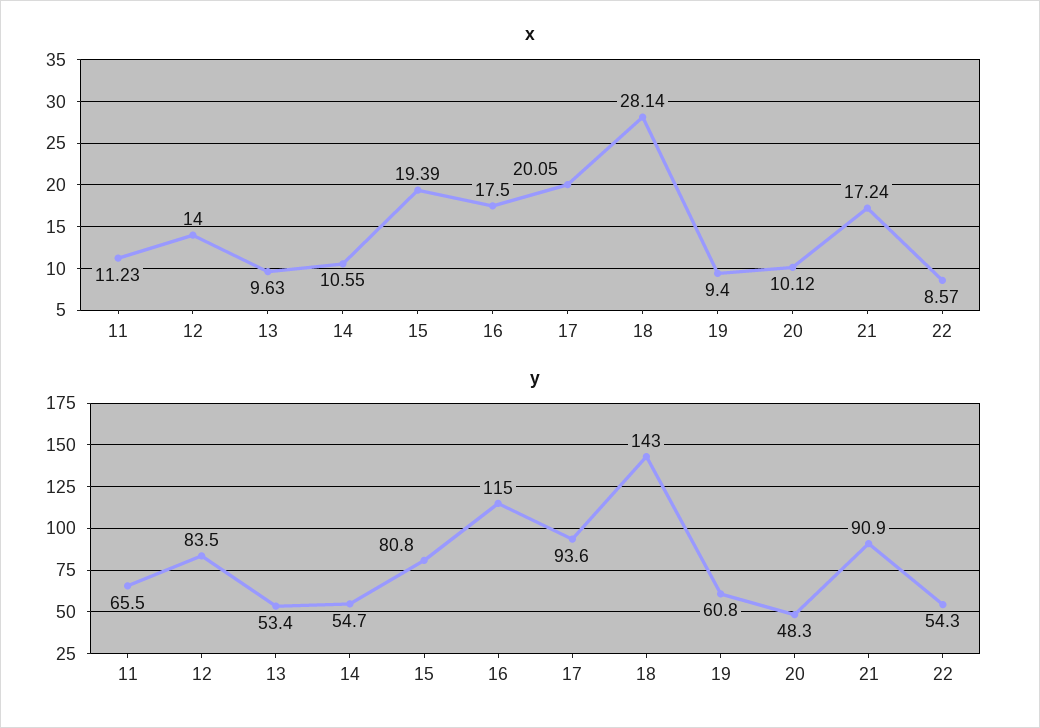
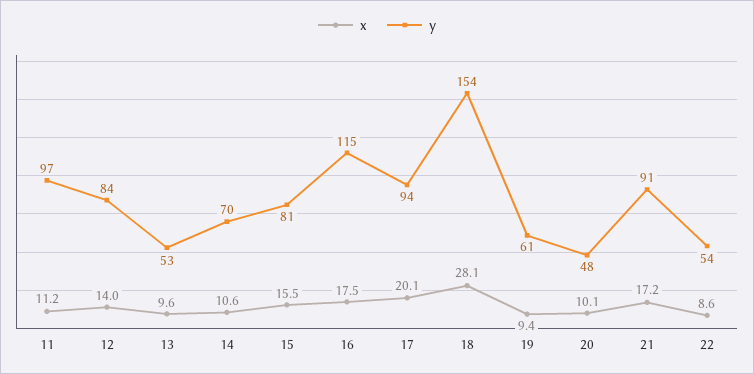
  {
    "x": {
      "11": 11.23,
      "12": 14,
      "13": 9.63,
      "14": 10.55,
-     "15": 19.39,
+     "15": 15.5,
      "16": 17.5,
      "17": 20.05,
      "18": 28.14,
      "19": 9.4,
      "20": 10.12,
      "21": 17.24,
      "22": 8.57
    },
    "y": {
-     "11": 65.5,
+     "11": 97,
      "12": 83.5,
      "13": 53.4,
-     "14": 54.7,
+     "14": 70,
      "15": 80.8,
      "16": 115,
      "17": 93.6,
-     "18": 143,
+     "18": 154,
      "19": 60.8,
      "20": 48.3,
      "21": 90.9,
      "22": 54.3
    }
  }

